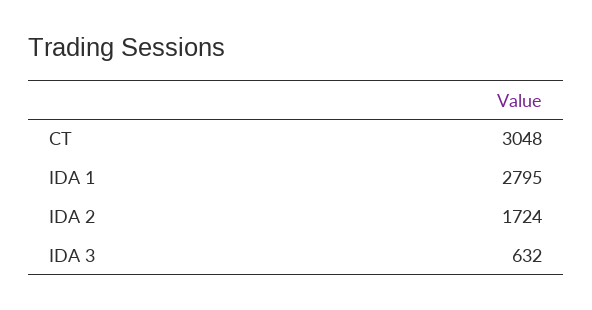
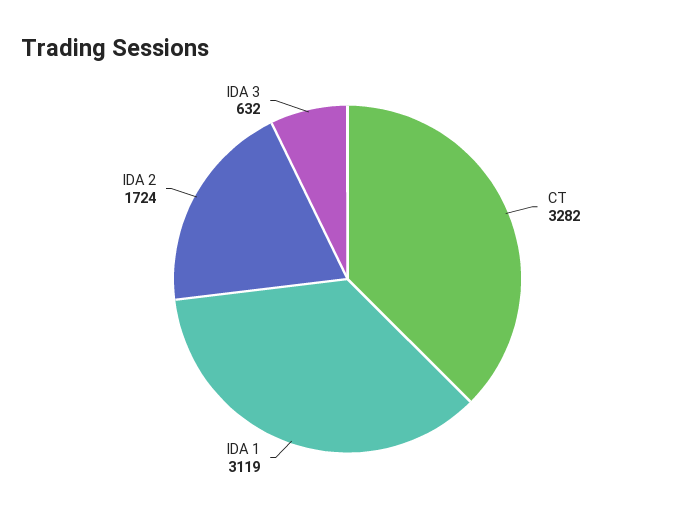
  {
-   "CT": 3048,
+   "CT": 3282,
-   "IDA 1": 2795,
+   "IDA 1": 3119,
    "IDA 2": 1724,
    "IDA 3": 632
  }

